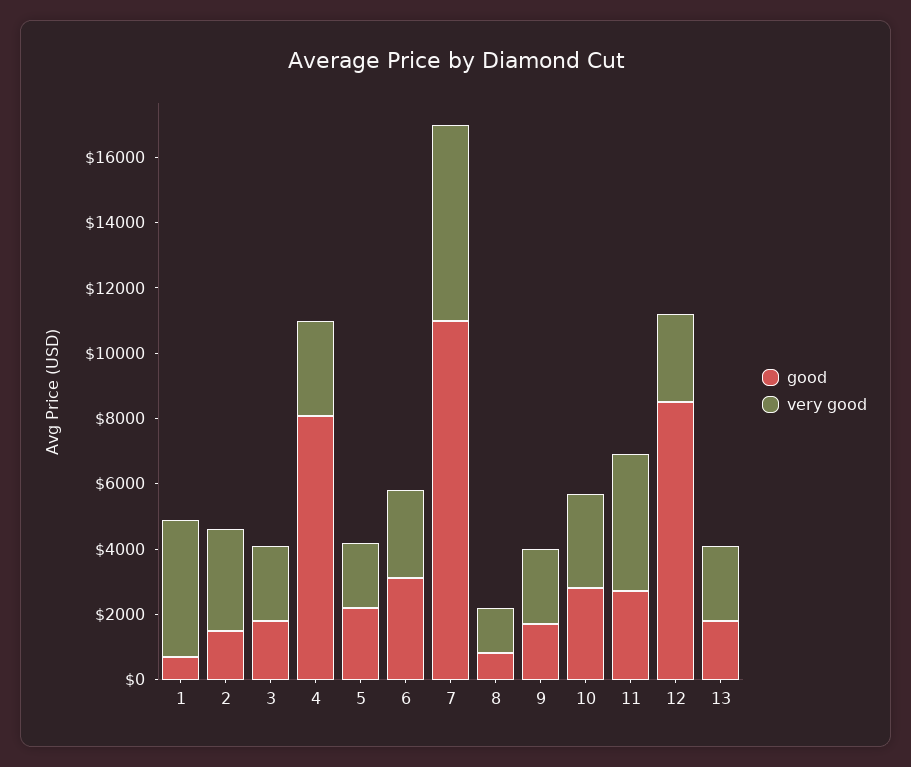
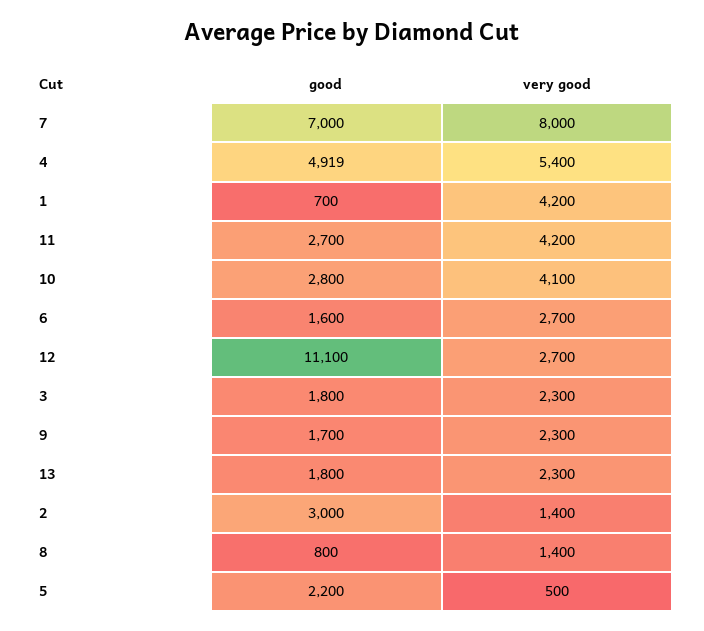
  {
    "good": {
      "1": 700,
-     "2": 1500,
+     "2": 3000,
      "3": 1800,
-     "4": 8000,
+     "4": 4919,
      "5": 2200,
-     "6": 3000,
+     "6": 1600,
-     "7": 11000,
+     "7": 7000,
      "8": 800,
      "9": 1700,
      "10": 2800,
      "11": 2700,
-     "12": 8500,
+     "12": 11100,
      "13": 1800
    },
    "very good": {
      "1": 4200,
-     "2": 3000,
+     "2": 1400,
      "3": 2300,
-     "4": 3000,
+     "4": 5400,
-     "5": 2000,
+     "5": 500,
      "6": 2700,
-     "7": 6000,
+     "7": 8000,
      "8": 1400,
      "9": 2300,
-     "10": 3000,
+     "10": 4100,
      "11": 4200,
      "12": 2700,
      "13": 2300
    }
  }

